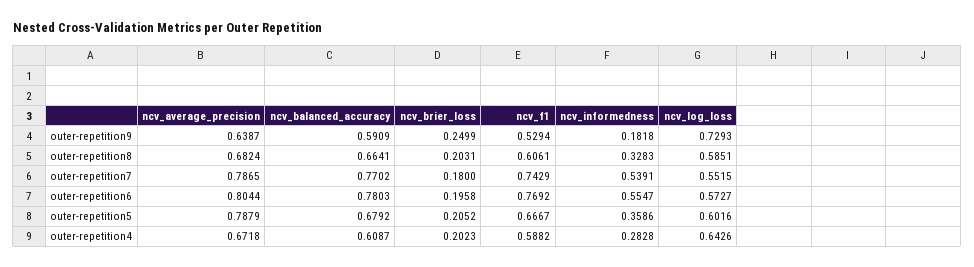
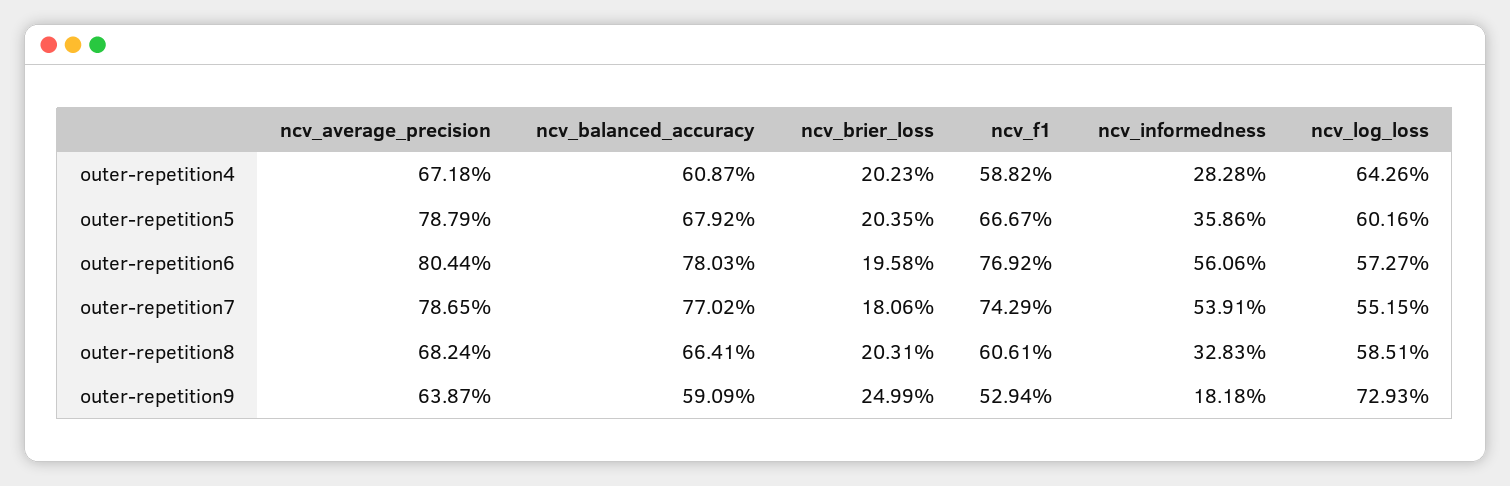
  {
    "ncv_average_precision": {
      "outer-repetition9": 0.6387,
      "outer-repetition8": 0.6824,
      "outer-repetition7": 0.7865,
      "outer-repetition6": 0.8044,
      "outer-repetition5": 0.7879,
      "outer-repetition4": 0.6718
    },
    "ncv_balanced_accuracy": {
      "outer-repetition9": 0.5909,
      "outer-repetition8": 0.6641,
      "outer-repetition7": 0.7702,
      "outer-repetition6": 0.7803,
      "outer-repetition5": 0.6792,
      "outer-repetition4": 0.6087
    },
    "ncv_brier_loss": {
      "outer-repetition9": 0.2499,
      "outer-repetition8": 0.2031,
-     "outer-repetition7": 0.18,
+     "outer-repetition7": 0.1806,
      "outer-repetition6": 0.1958,
-     "outer-repetition5": 0.2052,
+     "outer-repetition5": 0.2035,
      "outer-repetition4": 0.2023
    },
    "ncv_f1": {
      "outer-repetition9": 0.5294,
      "outer-repetition8": 0.6061,
      "outer-repetition7": 0.7429,
      "outer-repetition6": 0.7692,
      "outer-repetition5": 0.6667,
      "outer-repetition4": 0.5882
    },
    "ncv_informedness": {
      "outer-repetition9": 0.1818,
      "outer-repetition8": 0.3283,
      "outer-repetition7": 0.5391,
-     "outer-repetition6": 0.5547,
+     "outer-repetition6": 0.5606,
      "outer-repetition5": 0.3586,
      "outer-repetition4": 0.2828
    },
    "ncv_log_loss": {
      "outer-repetition9": 0.7293,
      "outer-repetition8": 0.5851,
      "outer-repetition7": 0.5515,
      "outer-repetition6": 0.5727,
      "outer-repetition5": 0.6016,
      "outer-repetition4": 0.6426
    }
  }

